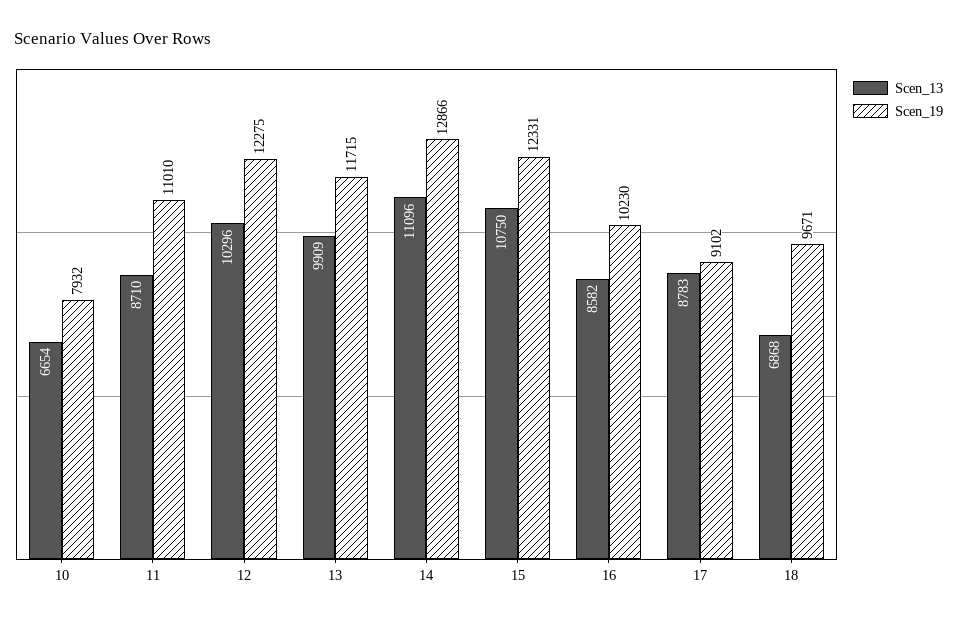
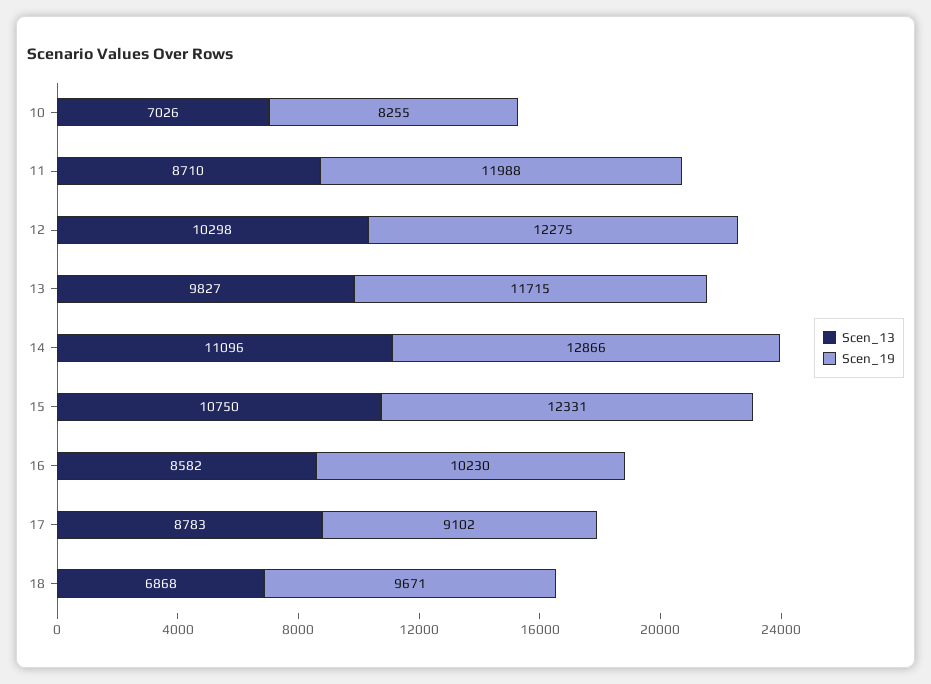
  {
    "Scen_13": {
-     "10": 6654,
+     "10": 7026,
      "11": 8710,
-     "12": 10296,
+     "12": 10298,
-     "13": 9909,
+     "13": 9827,
      "14": 11096,
      "15": 10750,
      "16": 8582,
      "17": 8783,
      "18": 6868
    },
    "Scen_19": {
-     "10": 7932,
+     "10": 8255,
-     "11": 11010,
+     "11": 11988,
      "12": 12275,
      "13": 11715,
      "14": 12866,
      "15": 12331,
      "16": 10230,
      "17": 9102,
      "18": 9671
    }
  }

